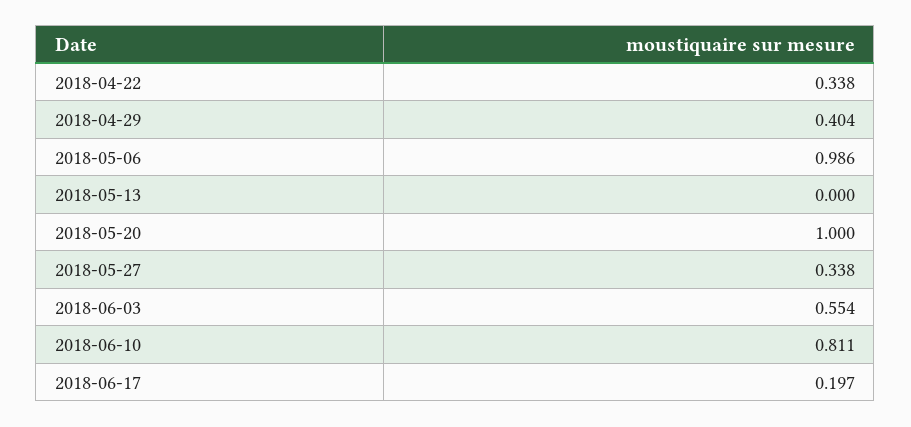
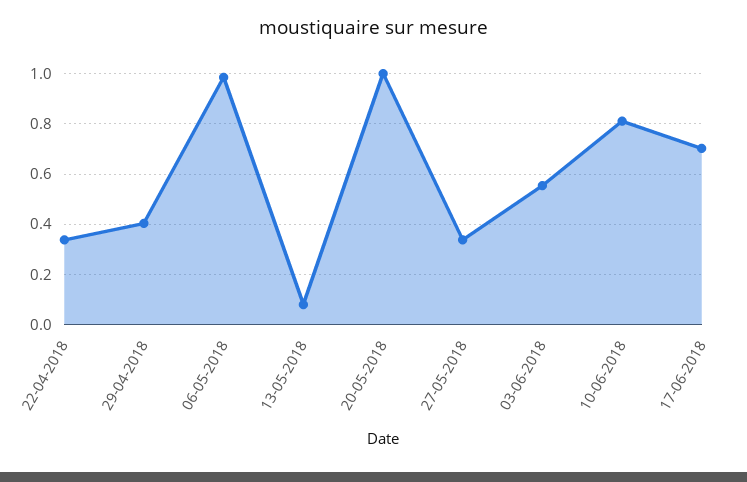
  {
    "2018-04-22": 0.338,
    "2018-04-29": 0.404,
    "2018-05-06": 0.986,
-   "2018-05-13": 0,
+   "2018-05-13": 0.075,
    "2018-05-20": 1,
    "2018-05-27": 0.338,
    "2018-06-03": 0.554,
    "2018-06-10": 0.811,
-   "2018-06-17": 0.197
+   "2018-06-17": 0.7
  }

